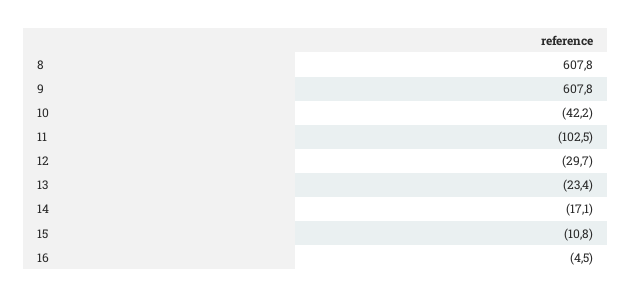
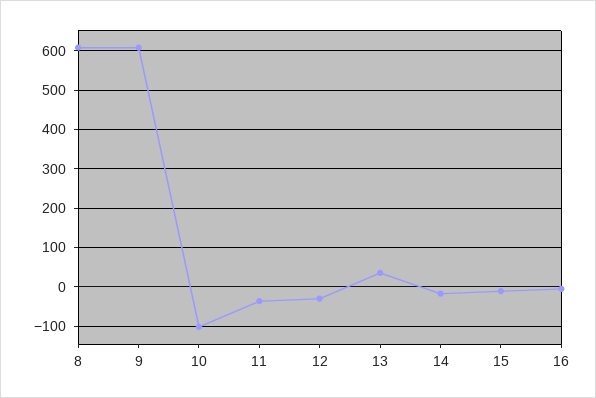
  {
    "8": 607.8,
    "9": 607.8,
-   "10": -42.2,
+   "10": -100,
-   "11": -102.5,
+   "11": -40,
    "12": -29.7,
-   "13": -23.4,
+   "13": 40,
    "14": -17.1,
    "15": -10.8,
    "16": -4.5
  }

